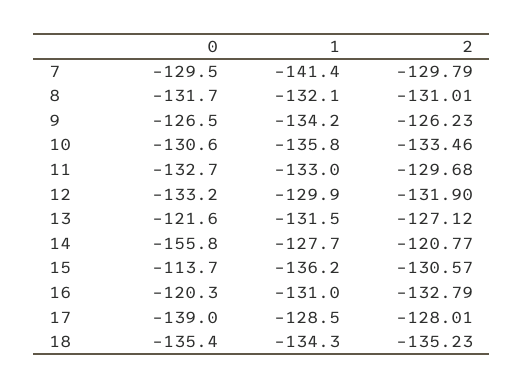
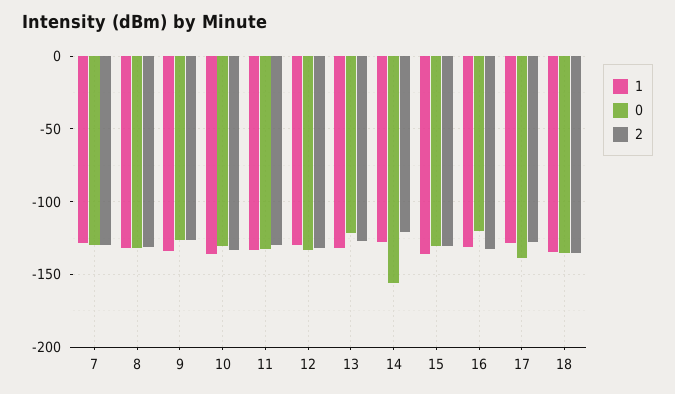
  {
    "0": {
      "7": -129.5,
      "8": -131.7,
      "9": -126.5,
      "10": -130.6,
      "11": -132.7,
      "12": -133.2,
      "13": -121.6,
      "14": -155.8,
-     "15": -113.7,
+     "15": -130,
      "16": -120.3,
      "17": -139,
      "18": -135.4
    },
    "1": {
-     "7": -141.4,
+     "7": -130,
      "8": -132.1,
      "9": -134.2,
      "10": -135.8,
      "11": -133,
      "12": -129.9,
      "13": -131.5,
      "14": -127.7,
      "15": -136.2,
      "16": -131,
      "17": -128.5,
      "18": -134.3
    },
    "2": {
      "7": -129.79,
      "8": -131.01,
      "9": -126.23,
      "10": -133.46,
      "11": -129.68,
      "12": -131.9,
      "13": -127.12,
      "14": -120.77,
      "15": -130.57,
      "16": -132.79,
      "17": -128.01,
      "18": -135.23
    }
  }

